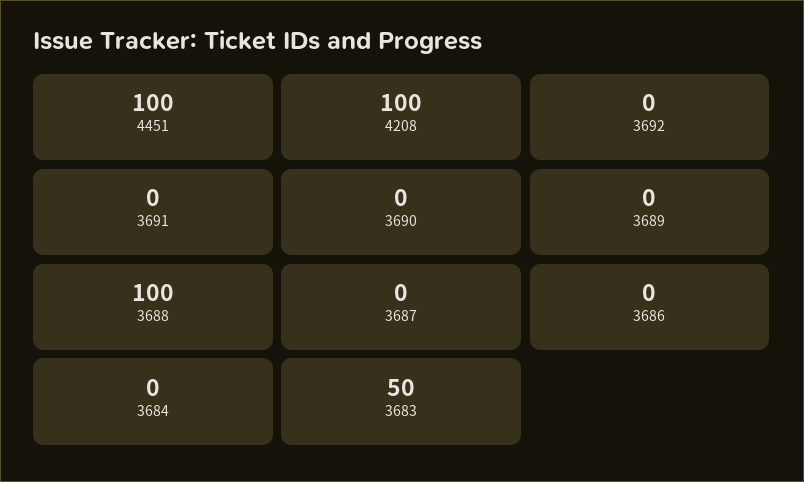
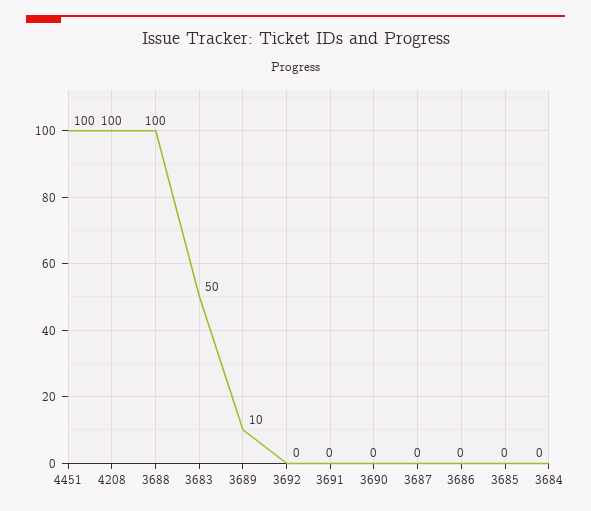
  {
    "4451": 100,
    "4208": 100,
    "3692": 0,
    "3691": 0,
    "3690": 0,
-   "3689": 0,
+   "3689": 10,
    "3688": 100,
    "3687": 0,
    "3686": 0,
    "3684": 0,
-   "3683": 50
+   "3683": 50,
+   "3685": 0
  }

